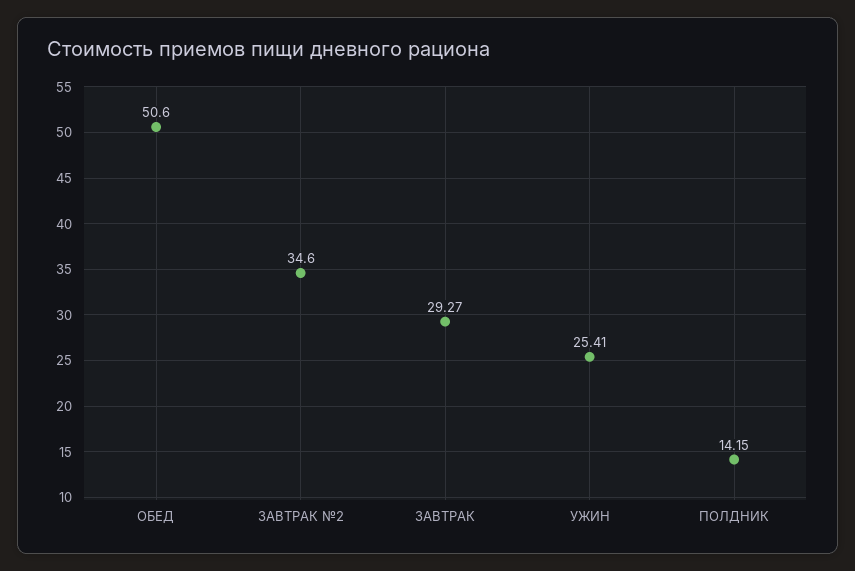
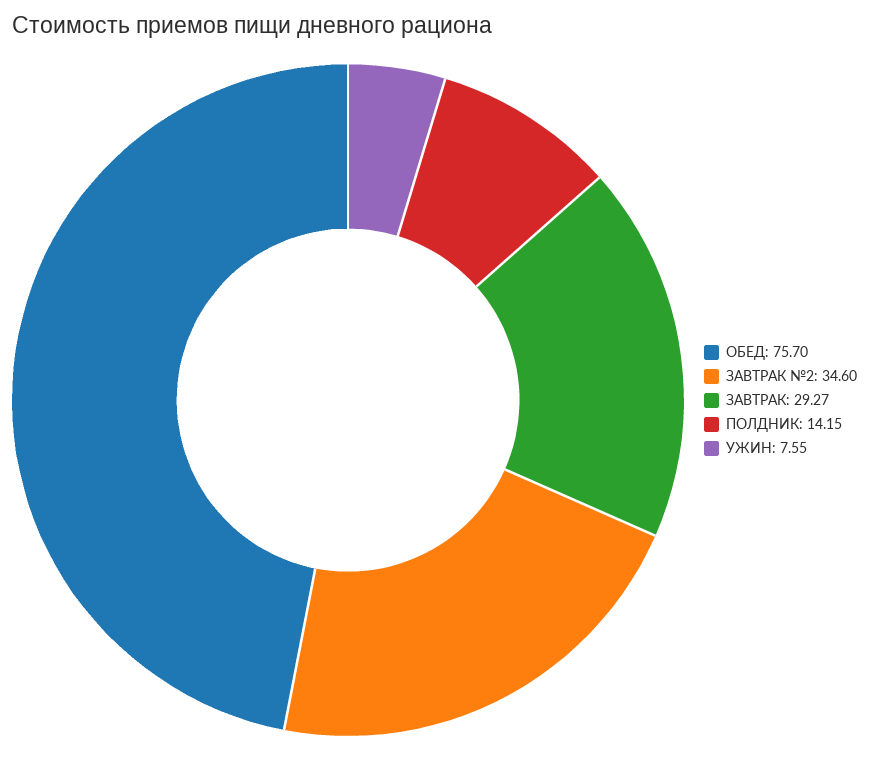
  {
-   "ОБЕД": 50.6,
+   "ОБЕД": 75.7,
    "ЗАВТРАК №2": 34.6,
    "ЗАВТРАК": 29.27,
-   "УЖИН": 25.41,
+   "УЖИН": 7.55,
    "ПОЛДНИК": 14.15
  }

